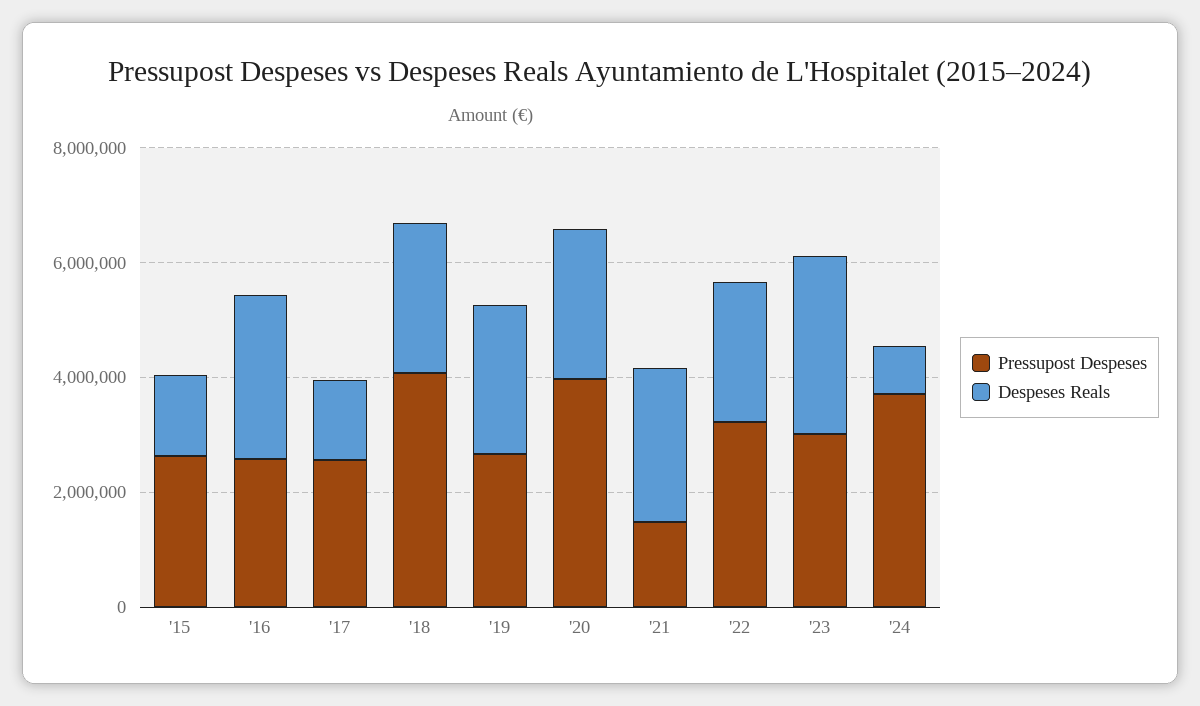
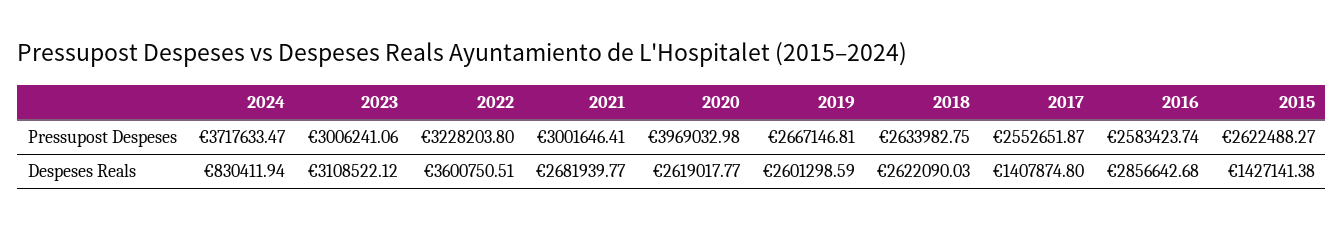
  {
    "Pressupost Despeses": {
      "'15": 2622488.27,
      "'16": 2583423.74,
      "'17": 2552651.87,
-     "'18": 4000000,
+     "'18": 2633982.75,
      "'19": 2667146.81,
      "'20": 3969032.98,
-     "'21": 1500000,
+     "'21": 3001646.41,
      "'22": 3228203.8,
      "'23": 3006241.06,
      "'24": 3717633.47
    },
    "Despeses Reals": {
      "'15": 1427141.38,
      "'16": 2856642.68,
      "'17": 1407874.8,
      "'18": 2622090.03,
      "'19": 2601298.59,
      "'20": 2619017.77,
      "'21": 2681939.77,
-     "'22": 2500000,
+     "'22": 3600750.51,
      "'23": 3108522.12,
      "'24": 830411.94
    }
  }

